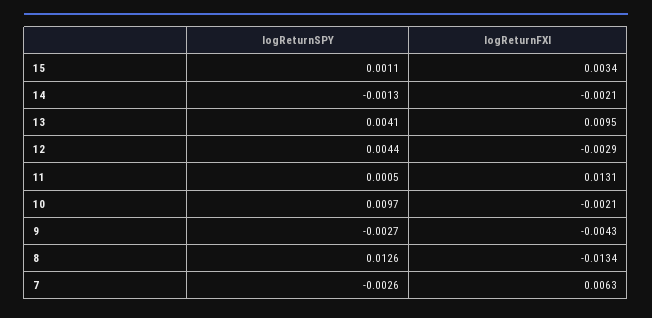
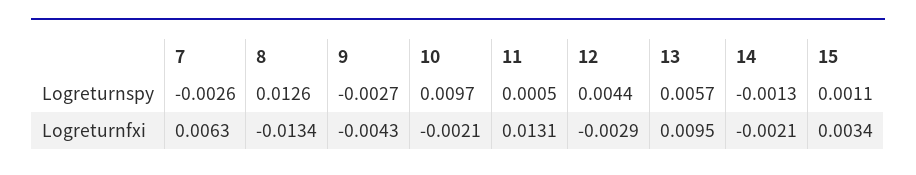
  {
    "logReturnSPY": {
      "15": 0.0011,
      "14": -0.0013,
-     "13": 0.0041,
+     "13": 0.0057,
      "12": 0.0044,
      "11": 0.0005,
      "10": 0.0097,
      "9": -0.0027,
      "8": 0.0126,
      "7": -0.0026
    },
    "logReturnFXI": {
      "15": 0.0034,
      "14": -0.0021,
      "13": 0.0095,
      "12": -0.0029,
      "11": 0.0131,
      "10": -0.0021,
      "9": -0.0043,
      "8": -0.0134,
      "7": 0.0063
    }
  }

